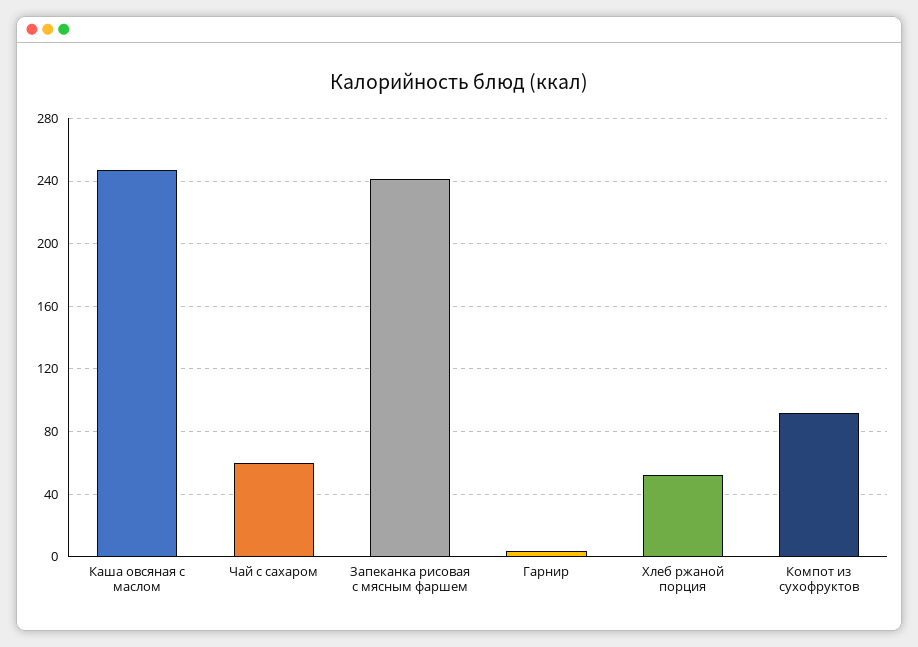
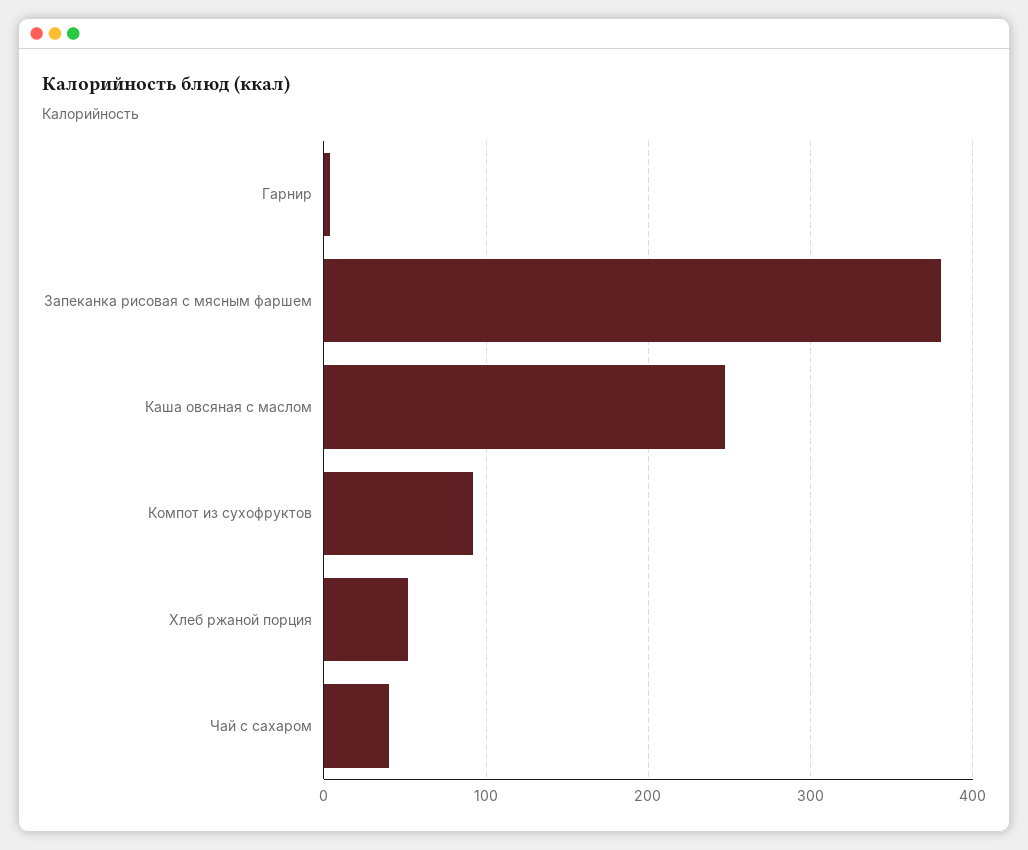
  {
    "Каша овсяная с маслом": 245,
-   "Чай с сахаром": 60,
+   "Чай с сахаром": 40,
-   "Запеканка рисовая с мясным фаршем": 240,
+   "Запеканка рисовая с мясным фаршем": 380,
    "Гарнир": 5,
    "Хлеб ржаной порция": 50,
    "Компот из сухофруктов": 90
  }

